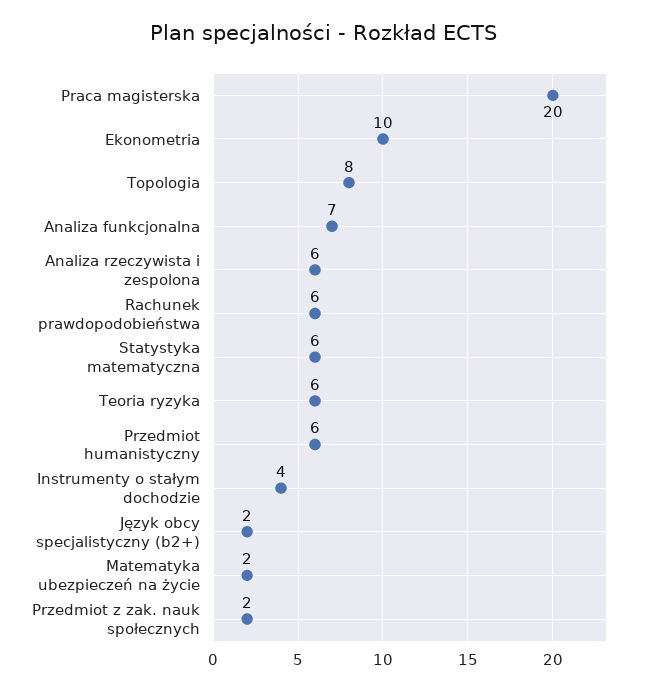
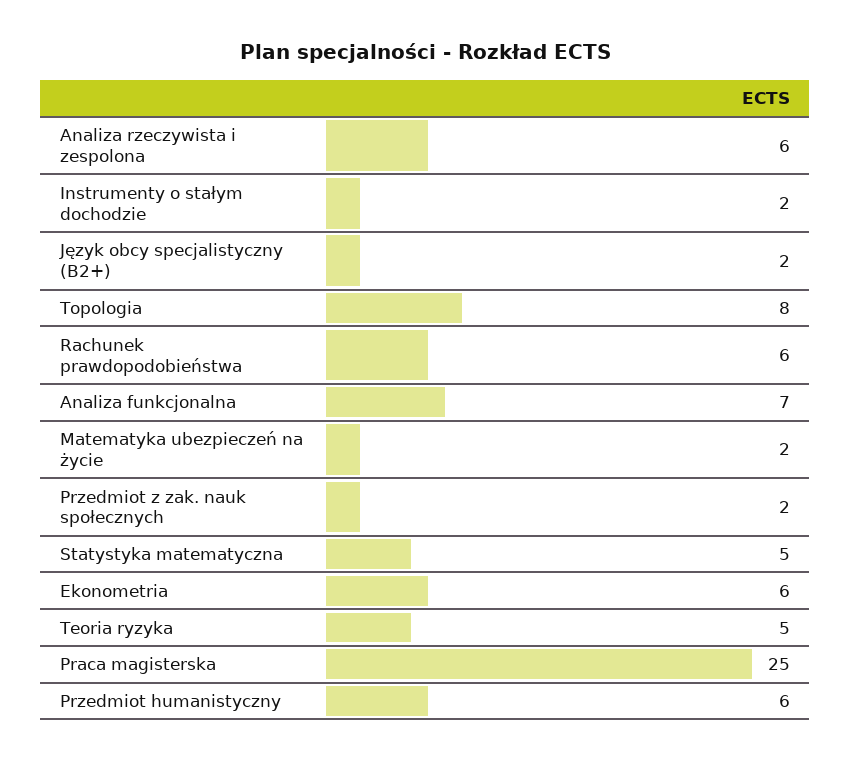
  {
-   "Praca magisterska": 20,
+   "Praca magisterska": 25,
-   "Ekonometria": 10,
+   "Ekonometria": 6,
    "Topologia": 8,
    "Analiza funkcjonalna": 7,
    "Analiza rzeczywista i zespolona": 6,
    "Rachunek prawdopodobieństwa": 6,
-   "Statystyka matematyczna": 6,
+   "Statystyka matematyczna": 5,
-   "Teoria ryzyka": 6,
+   "Teoria ryzyka": 5,
    "Przedmiot humanistyczny": 6,
-   "Instrumenty o stałym dochodzie": 4,
+   "Instrumenty o stałym dochodzie": 2,
    "Język obcy specjalistyczny (b2+)": 2,
    "Matematyka ubezpieczeń na życie": 2,
    "Przedmiot z zak. nauk społecznych": 2
  }

